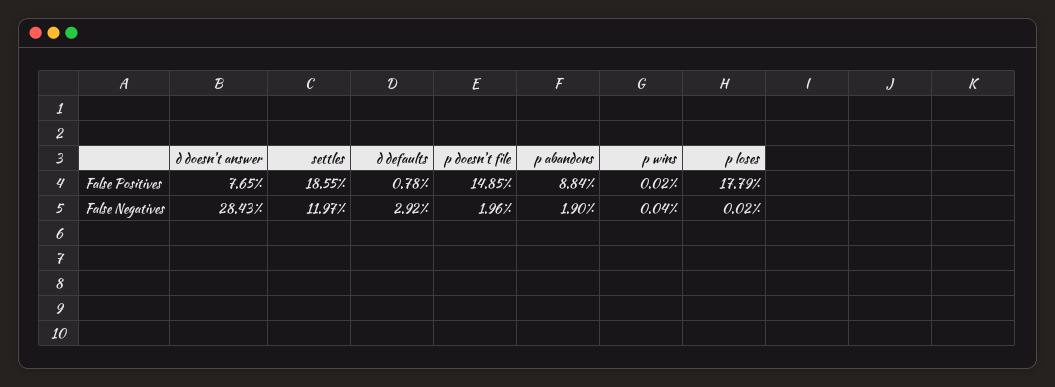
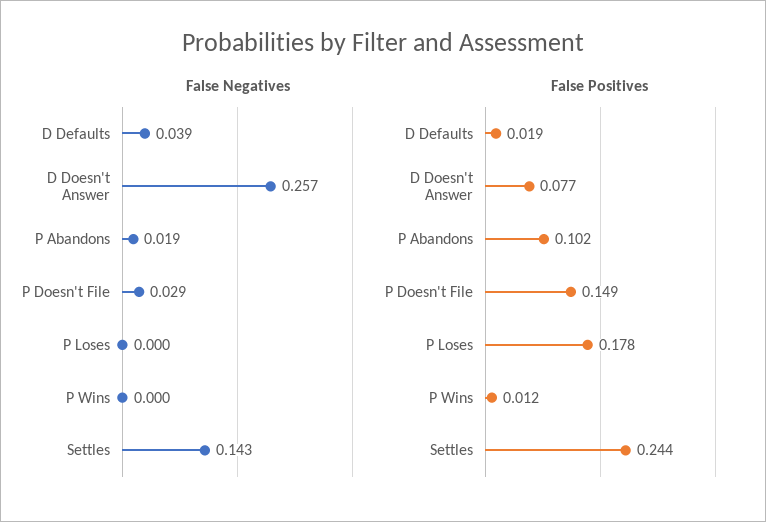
  {
    "False Positives": {
      "d doesn't answer": 0.0765,
-     "settles": 0.1855,
+     "settles": 0.244,
-     "d defaults": 0.0078,
+     "d defaults": 0.019,
      "p doesn't file": 0.1485,
-     "p abandons": 0.0884,
+     "p abandons": 0.102,
-     "p wins": 0.0002,
+     "p wins": 0.012,
      "p loses": 0.1779
    },
    "False Negatives": {
-     "d doesn't answer": 0.2843,
+     "d doesn't answer": 0.257,
-     "settles": 0.1197,
+     "settles": 0.143,
-     "d defaults": 0.0292,
+     "d defaults": 0.039,
-     "p doesn't file": 0.0196,
+     "p doesn't file": 0.029,
      "p abandons": 0.019,
      "p wins": 0.0004,
      "p loses": 0.0002
    }
  }

